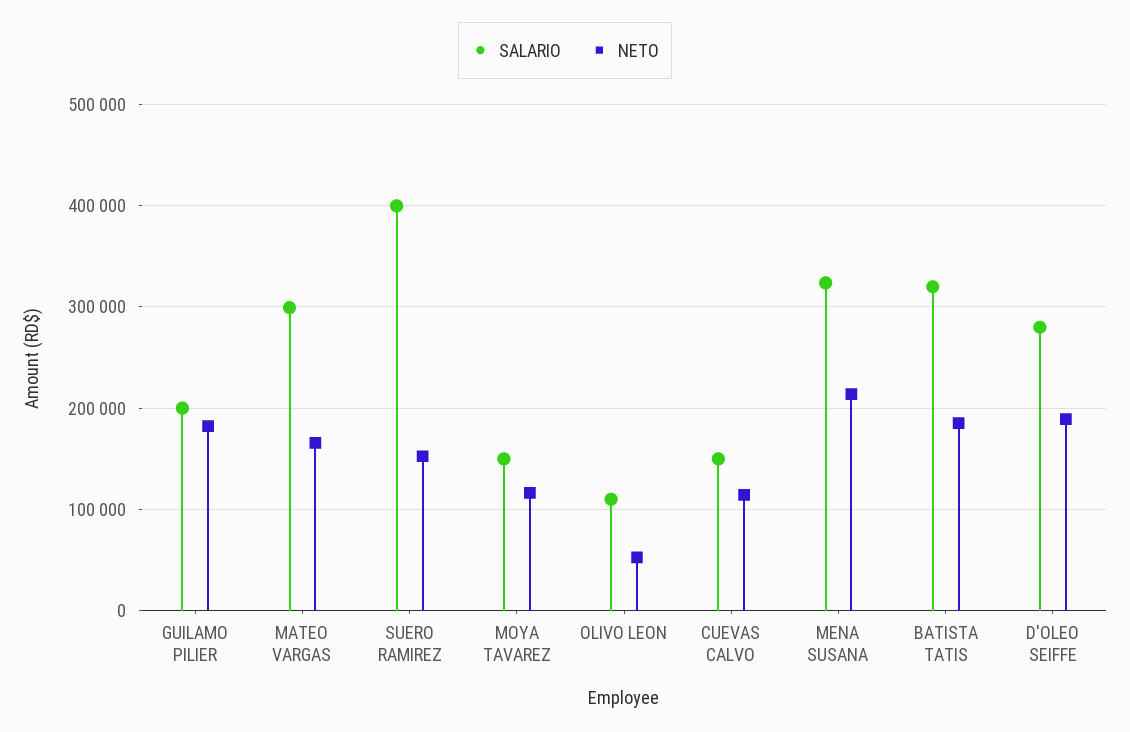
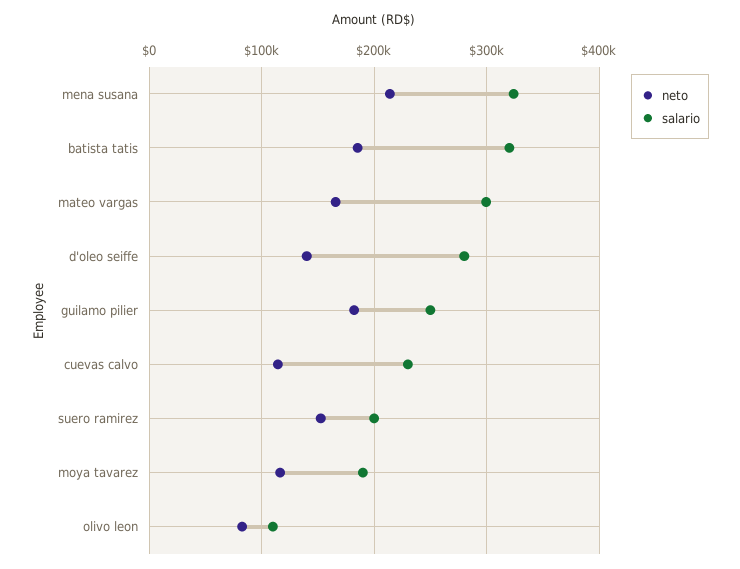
  {
    "SALARIO": {
-     "GUILAMO PILIER": 200000,
+     "GUILAMO PILIER": 250000,
      "MATEO VARGAS": 300000,
-     "SUERO RAMIREZ": 400000,
+     "SUERO RAMIREZ": 200000,
-     "MOYA TAVAREZ": 150000,
+     "MOYA TAVAREZ": 190000,
      "OLIVO LEON": 110000,
-     "CUEVAS CALVO": 150000,
+     "CUEVAS CALVO": 230000,
      "MENA SUSANA": 320000,
      "BATISTA TATIS": 320000,
      "D'OLEO SEIFFE": 280000
    },
    "NETO": {
      "GUILAMO PILIER": 180000,
      "MATEO VARGAS": 170000,
      "SUERO RAMIREZ": 150000,
      "MOYA TAVAREZ": 120000,
-     "OLIVO LEON": 50000,
+     "OLIVO LEON": 80000,
      "CUEVAS CALVO": 110000,
      "MENA SUSANA": 210000,
      "BATISTA TATIS": 190000,
-     "D'OLEO SEIFFE": 190000
+     "D'OLEO SEIFFE": 140000
    }
  }

